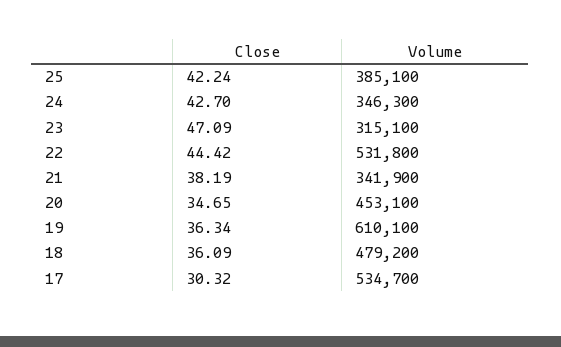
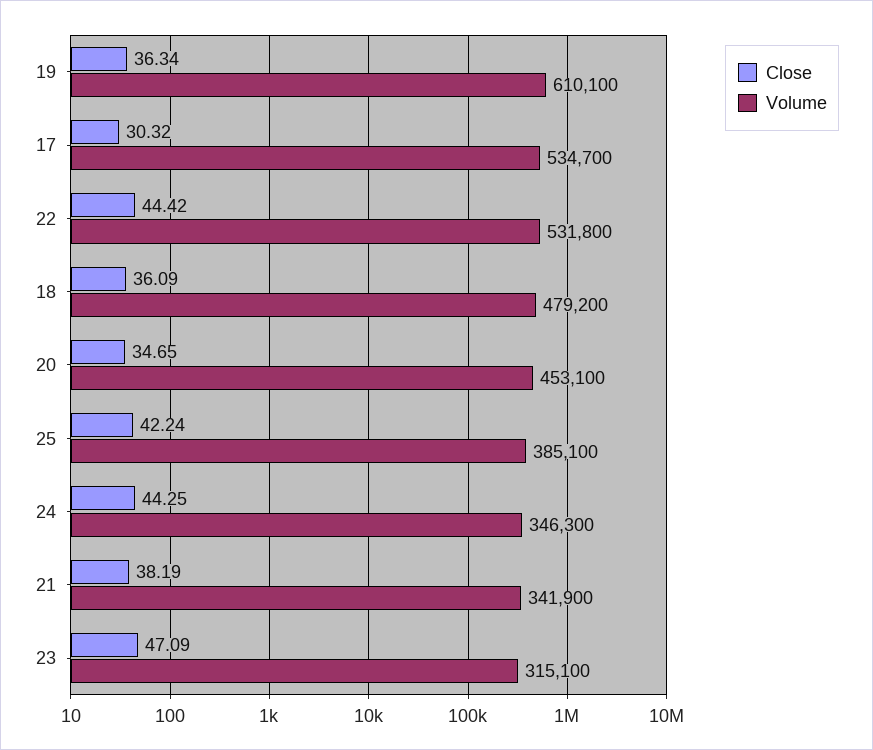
  {
    "Close": {
      "25": 42.24,
-     "24": 42.7,
+     "24": 44.25,
      "23": 47.09,
      "22": 44.42,
      "21": 38.19,
      "20": 34.65,
      "19": 36.34,
      "18": 36.09,
      "17": 30.32
    },
    "Volume": {
      "25": 385100,
      "24": 346300,
      "23": 315100,
      "22": 531800,
      "21": 341900,
      "20": 453100,
      "19": 610100,
      "18": 479200,
      "17": 534700
    }
  }

